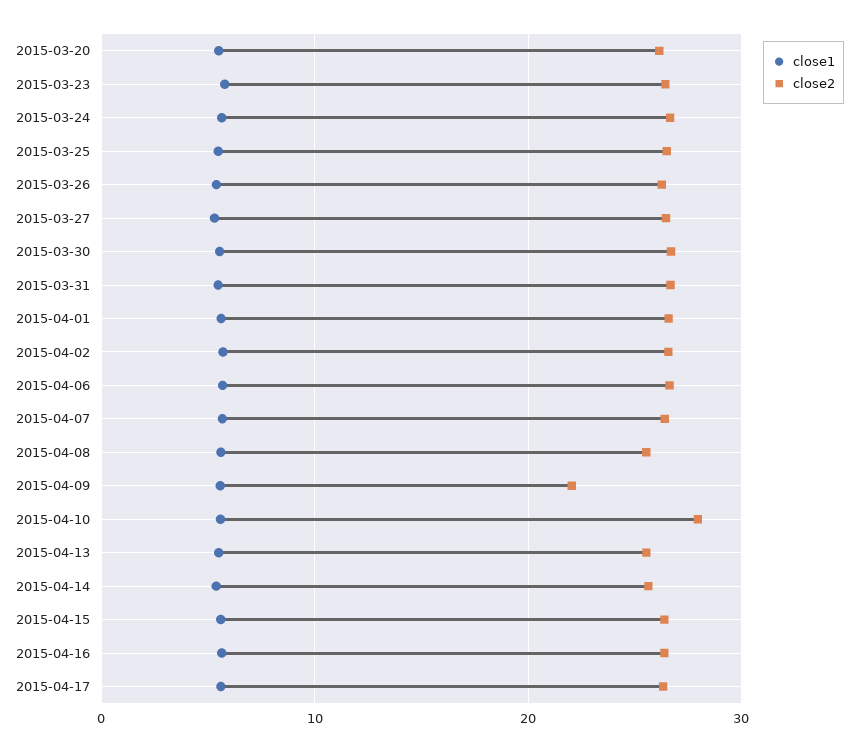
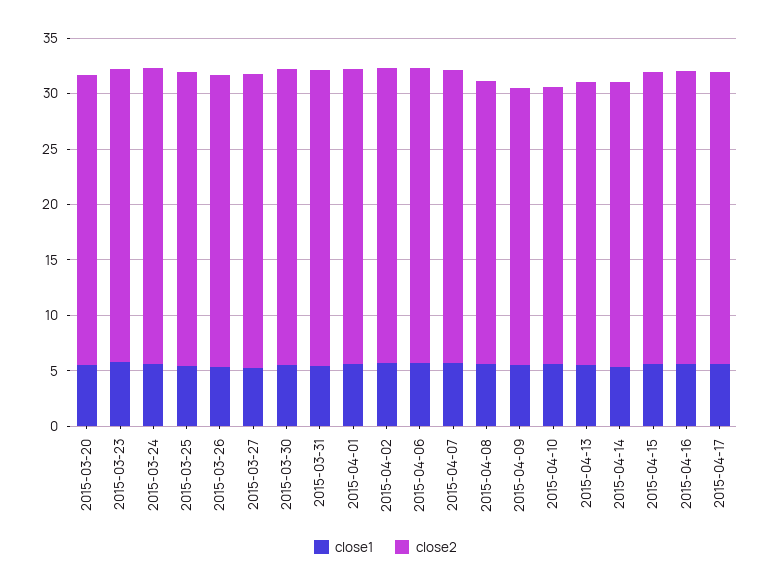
  {
    "close1": {
      "2015-03-20": 6,
      "2015-03-23": 6,
      "2015-03-24": 6,
      "2015-03-25": 5,
      "2015-03-26": 5,
      "2015-03-27": 5,
      "2015-03-30": 6,
      "2015-03-31": 5,
      "2015-04-01": 6,
      "2015-04-02": 6,
      "2015-04-06": 6,
      "2015-04-07": 6,
      "2015-04-08": 6,
      "2015-04-09": 6,
      "2015-04-10": 6,
      "2015-04-13": 6,
      "2015-04-14": 5,
      "2015-04-15": 6,
      "2015-04-16": 6,
      "2015-04-17": 6
    },
    "close2": {
      "2015-03-20": 26,
      "2015-03-23": 26,
      "2015-03-24": 27,
      "2015-03-25": 27,
      "2015-03-26": 26,
      "2015-03-27": 26,
      "2015-03-30": 27,
      "2015-03-31": 27,
      "2015-04-01": 27,
      "2015-04-02": 27,
      "2015-04-06": 27,
      "2015-04-07": 26,
      "2015-04-08": 26,
-     "2015-04-09": 22,
+     "2015-04-09": 25,
-     "2015-04-10": 28,
+     "2015-04-10": 25,
      "2015-04-13": 26,
      "2015-04-14": 26,
      "2015-04-15": 26,
      "2015-04-16": 26,
      "2015-04-17": 26
    }
  }

